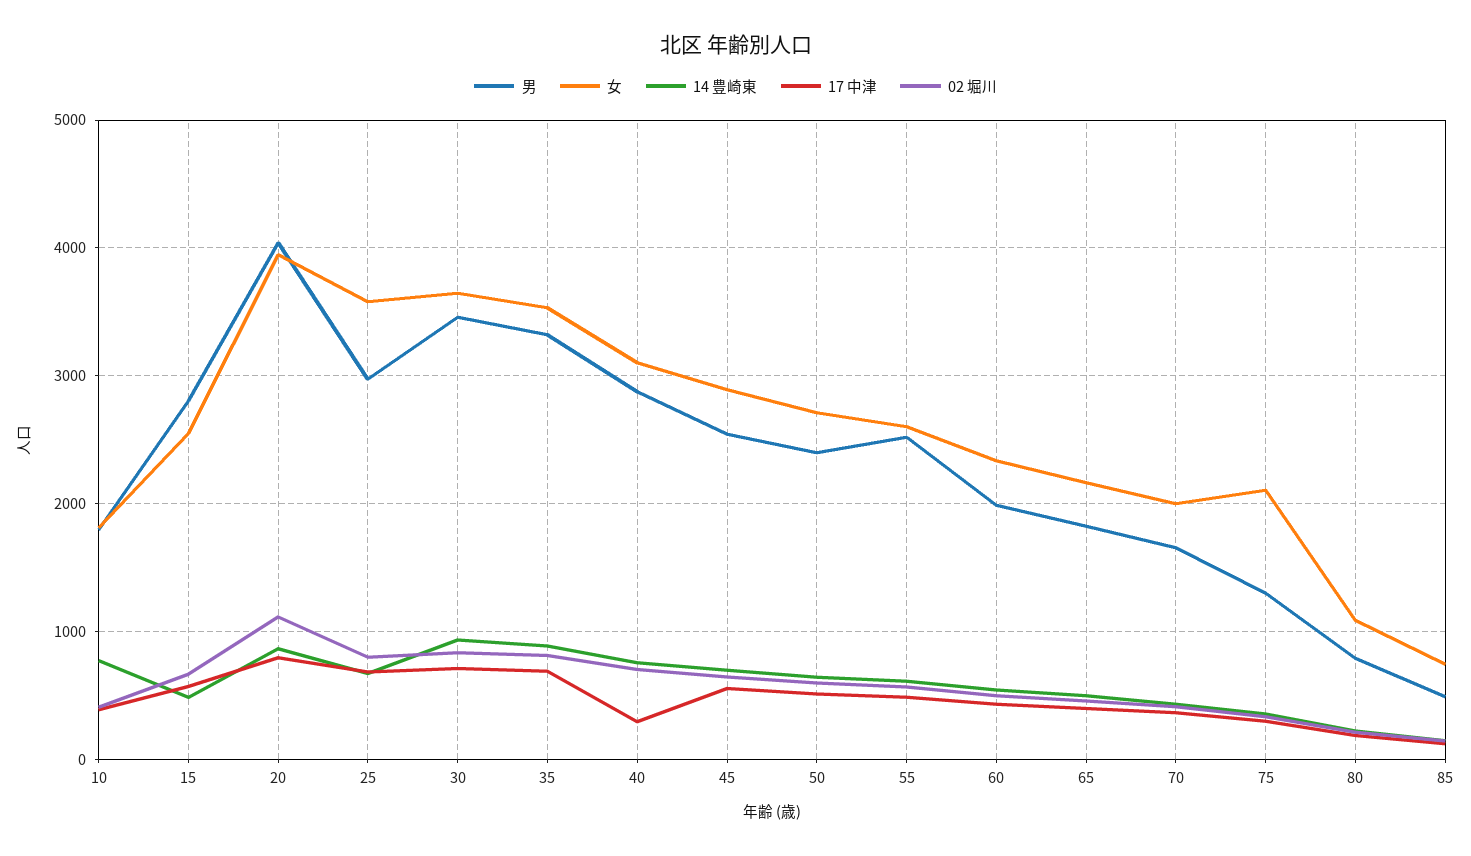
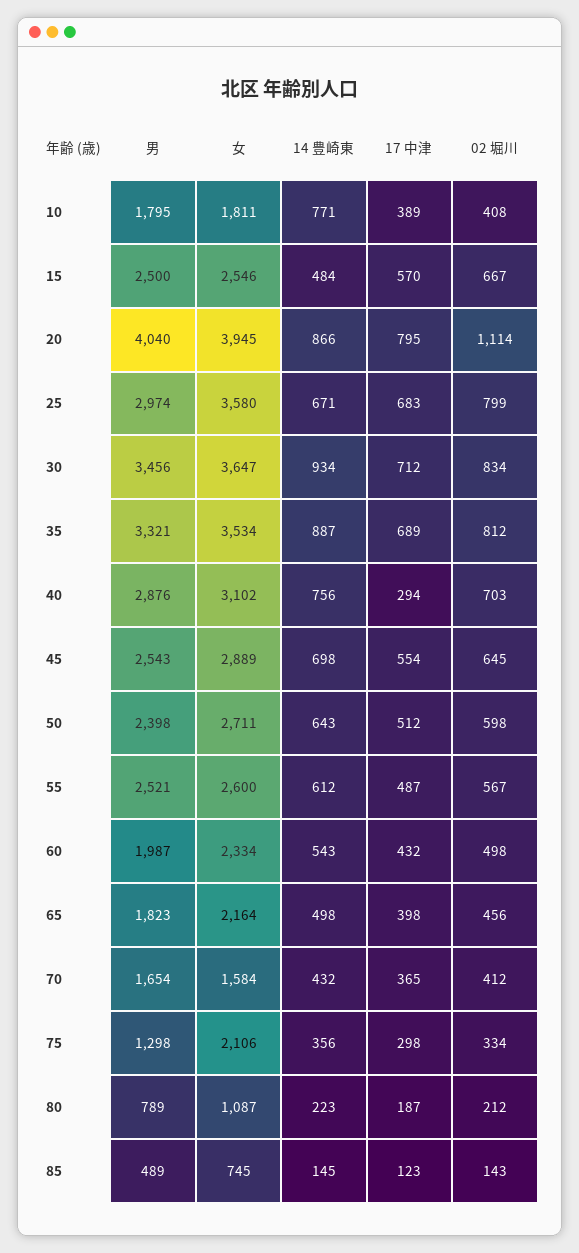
  {
    "男": {
      "10": 1795,
-     "15": 2800,
+     "15": 2500,
      "20": 4040,
      "25": 2974,
      "30": 3456,
      "35": 3321,
      "40": 2876,
      "45": 2543,
      "50": 2398,
      "55": 2521,
      "60": 1987,
      "65": 1823,
      "70": 1654,
      "75": 1298,
      "80": 789,
      "85": 489
    },
    "女": {
      "10": 1811,
      "15": 2546,
      "20": 3945,
      "25": 3580,
      "30": 3647,
      "35": 3534,
      "40": 3102,
      "45": 2889,
      "50": 2711,
      "55": 2600,
      "60": 2334,
      "65": 2164,
-     "70": 2000,
+     "70": 1584,
      "75": 2106,
      "80": 1087,
      "85": 745
    },
    "14 豊崎東": {
      "10": 771,
      "15": 484,
      "20": 866,
      "25": 671,
      "30": 934,
      "35": 887,
      "40": 756,
      "45": 698,
      "50": 643,
      "55": 612,
      "60": 543,
      "65": 498,
      "70": 432,
      "75": 356,
      "80": 223,
      "85": 145
    },
    "17 中津": {
      "10": 389,
      "15": 570,
      "20": 795,
      "25": 683,
      "30": 712,
      "35": 689,
      "40": 294,
      "45": 554,
      "50": 512,
      "55": 487,
      "60": 432,
      "65": 398,
      "70": 365,
      "75": 298,
      "80": 187,
      "85": 123
    },
    "02 堀川": {
      "10": 408,
      "15": 667,
      "20": 1114,
      "25": 799,
      "30": 834,
      "35": 812,
      "40": 703,
      "45": 645,
      "50": 598,
      "55": 567,
      "60": 498,
      "65": 456,
      "70": 412,
      "75": 334,
      "80": 212,
      "85": 143
    }
  }

